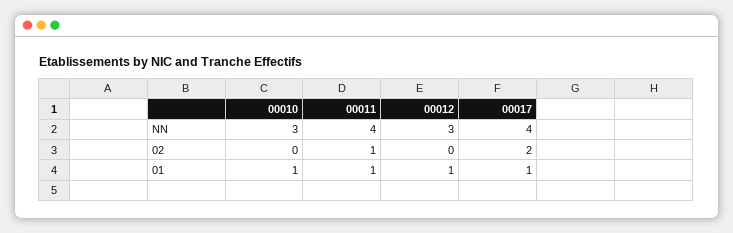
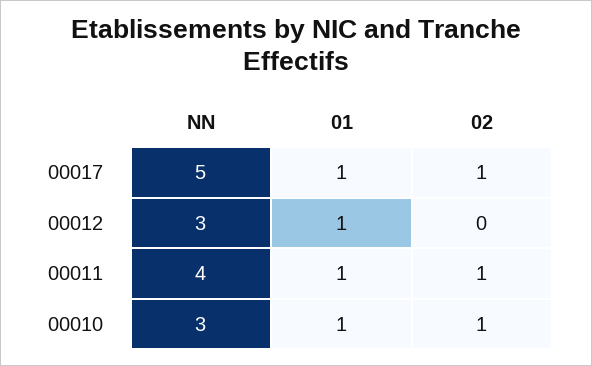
  {
    "00010": {
      "NN": 3,
-     "02": 0,
+     "02": 1,
      "01": 1
    },
    "00011": {
      "NN": 4,
      "02": 1,
      "01": 1
    },
    "00012": {
      "NN": 3,
      "02": 0,
      "01": 1
    },
    "00017": {
-     "NN": 4,
+     "NN": 5,
-     "02": 2,
+     "02": 1,
      "01": 1
    }
  }

